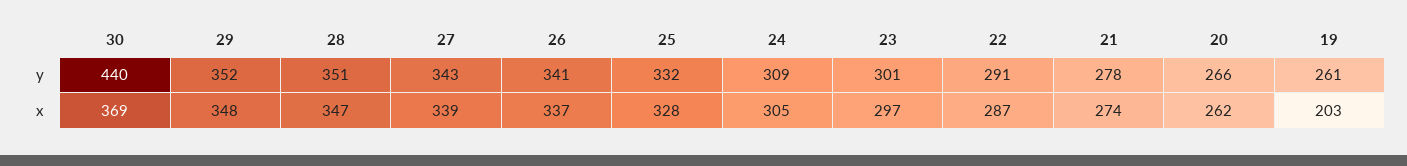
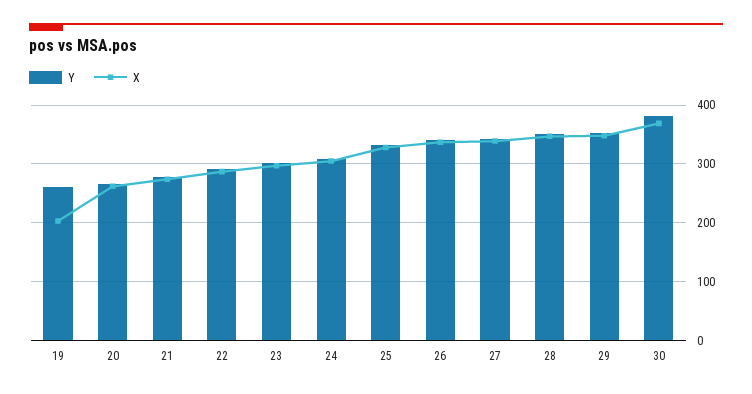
  {
    "y": {
-     "30": 440,
+     "30": 380,
      "29": 352,
      "28": 351,
      "27": 343,
      "26": 341,
      "25": 332,
      "24": 309,
      "23": 301,
      "22": 291,
      "21": 278,
      "20": 266,
      "19": 261
    },
    "x": {
      "30": 369,
      "29": 348,
      "28": 347,
      "27": 339,
      "26": 337,
      "25": 328,
      "24": 305,
      "23": 297,
      "22": 287,
      "21": 274,
      "20": 262,
      "19": 203
    }
  }

